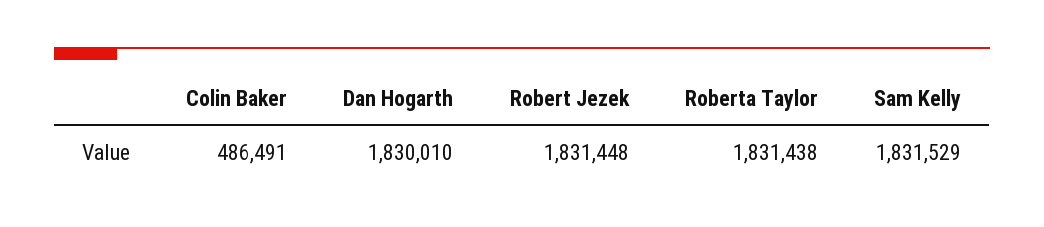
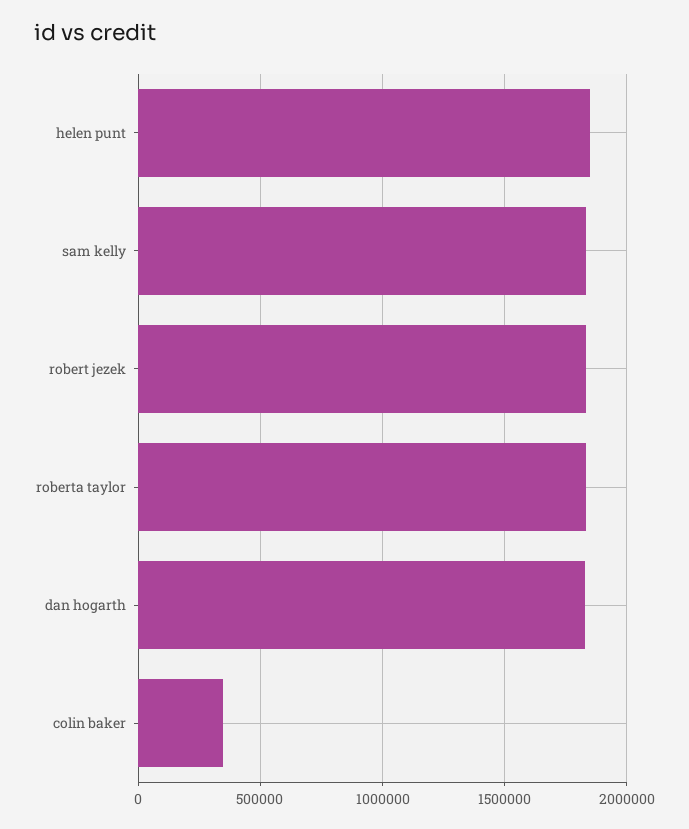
  {
-   "Colin Baker": 486491,
+   "Colin Baker": 350000,
    "Dan Hogarth": 1830010,
    "Robert Jezek": 1831448,
    "Roberta Taylor": 1831438,
-   "Sam Kelly": 1831529
+   "Sam Kelly": 1831529,
+   "helen punt": 1850000
  }

